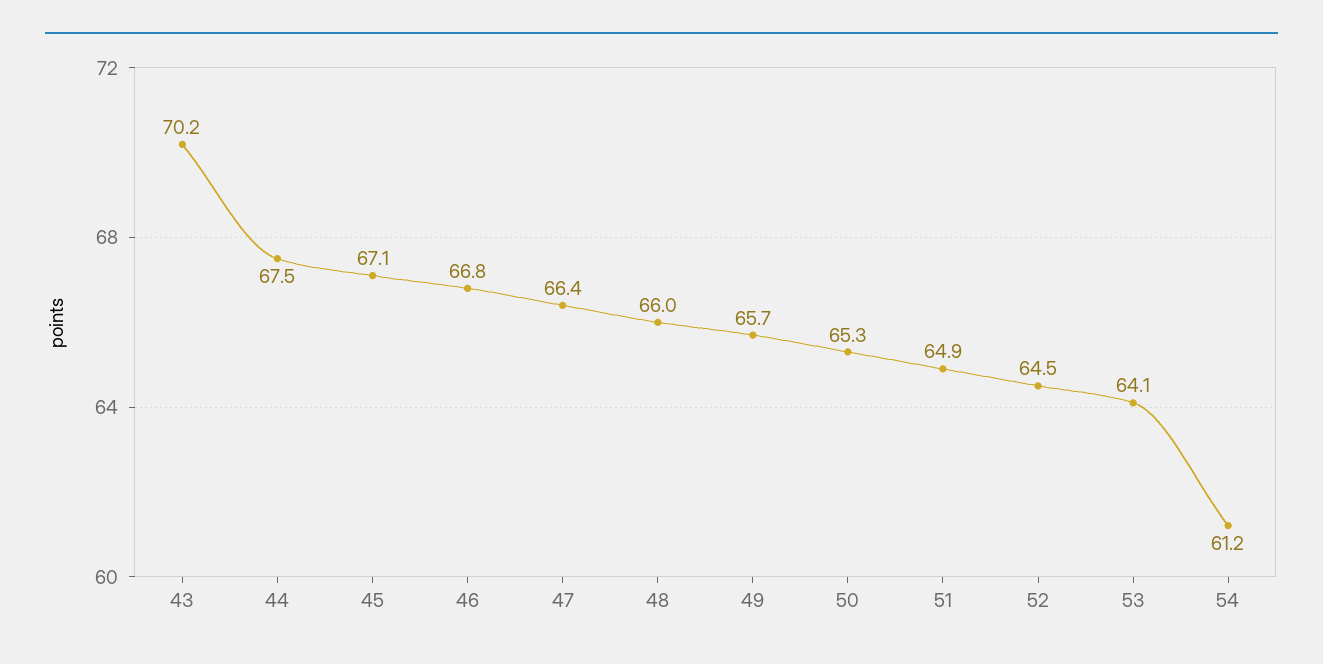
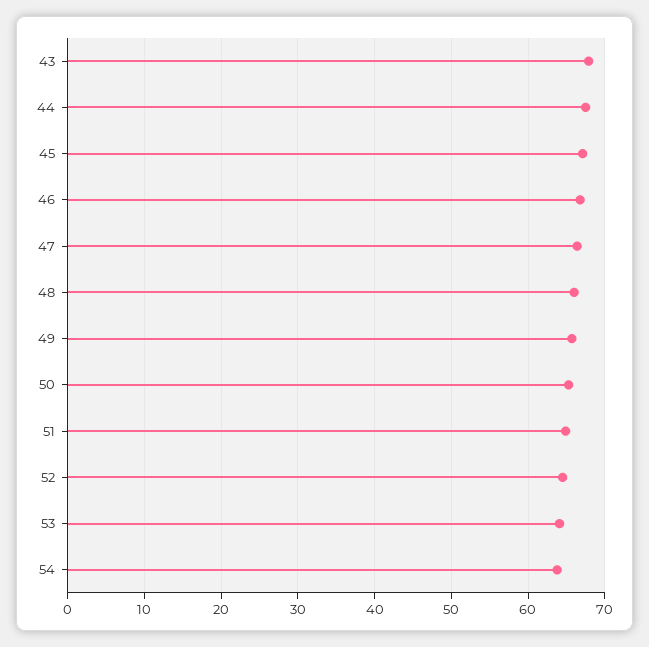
  {
-   "43": 70.2,
+   "43": 68,
    "44": 67.5,
    "45": 67.1,
    "46": 66.8,
    "47": 66.4,
    "48": 66,
    "49": 65.7,
    "50": 65.3,
    "51": 64.9,
    "52": 64.5,
    "53": 64.1,
-   "54": 61.2
+   "54": 64
  }

